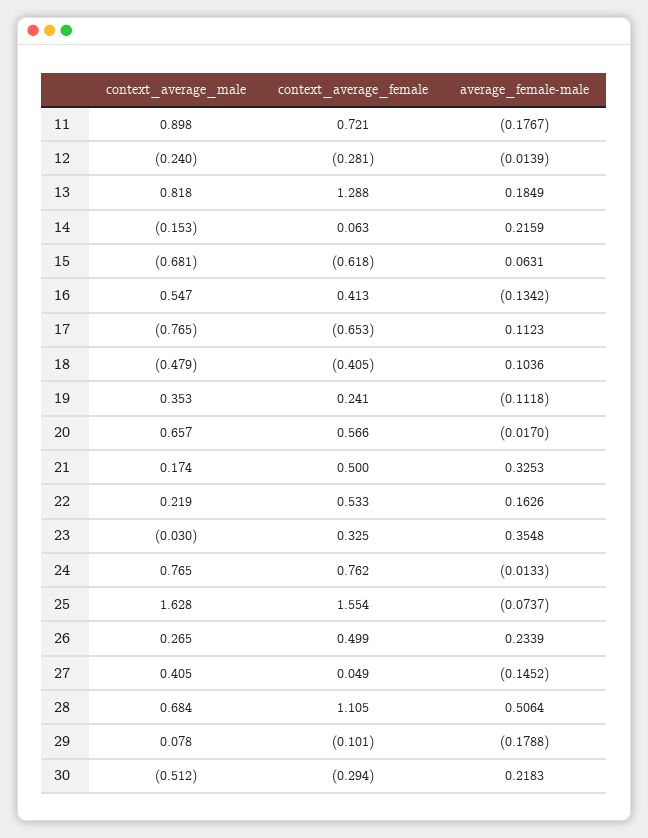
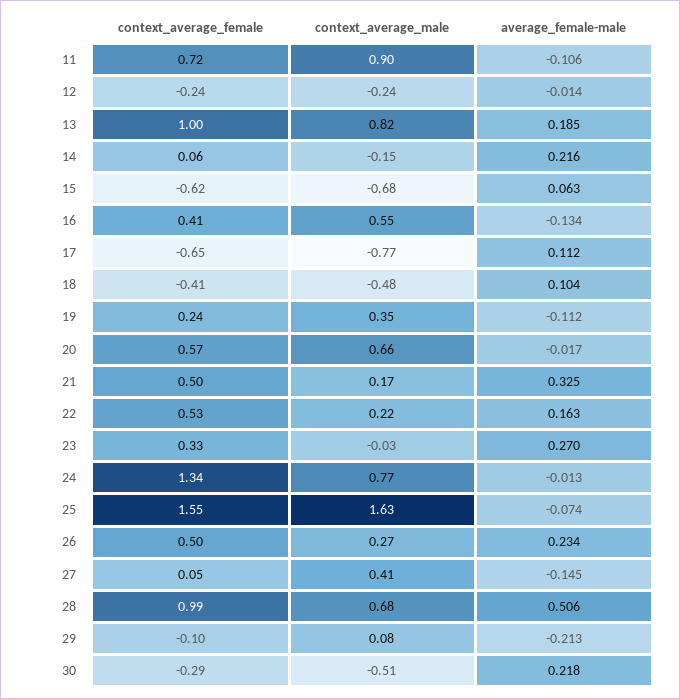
  {
    "context_average_male": {
      "11": 0.898,
      "12": -0.24,
      "13": 0.818,
      "14": -0.153,
      "15": -0.681,
      "16": 0.547,
      "17": -0.765,
      "18": -0.479,
      "19": 0.353,
      "20": 0.657,
      "21": 0.174,
      "22": 0.219,
      "23": -0.03,
      "24": 0.765,
      "25": 1.628,
      "26": 0.265,
      "27": 0.405,
      "28": 0.684,
      "29": 0.078,
      "30": -0.512
    },
    "context_average_female": {
      "11": 0.721,
-     "12": -0.281,
+     "12": -0.24,
-     "13": 1.288,
+     "13": 1,
      "14": 0.063,
      "15": -0.618,
      "16": 0.413,
      "17": -0.653,
      "18": -0.405,
      "19": 0.241,
      "20": 0.566,
      "21": 0.5,
      "22": 0.533,
      "23": 0.325,
-     "24": 0.762,
+     "24": 1.34,
      "25": 1.554,
      "26": 0.499,
      "27": 0.049,
-     "28": 1.105,
+     "28": 0.99,
      "29": -0.101,
      "30": -0.294
    },
    "average_female-male": {
-     "11": -0.1767,
+     "11": -0.106,
      "12": -0.0139,
      "13": 0.1849,
      "14": 0.2159,
      "15": 0.0631,
      "16": -0.1342,
      "17": 0.1123,
      "18": 0.1036,
      "19": -0.1118,
      "20": -0.017,
      "21": 0.3253,
      "22": 0.1626,
-     "23": 0.3548,
+     "23": 0.27,
      "24": -0.0133,
      "25": -0.0737,
      "26": 0.2339,
      "27": -0.1452,
      "28": 0.5064,
-     "29": -0.1788,
+     "29": -0.213,
      "30": 0.2183
    }
  }

